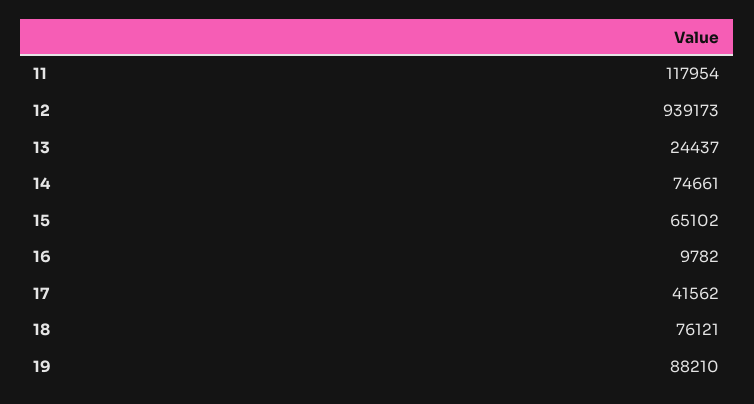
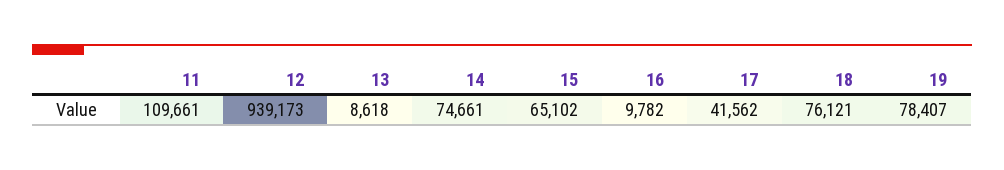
  {
-   "11": 117954,
+   "11": 109661,
    "12": 939173,
-   "13": 24437,
+   "13": 8618,
    "14": 74661,
    "15": 65102,
    "16": 9782,
    "17": 41562,
    "18": 76121,
-   "19": 88210
+   "19": 78407
  }

